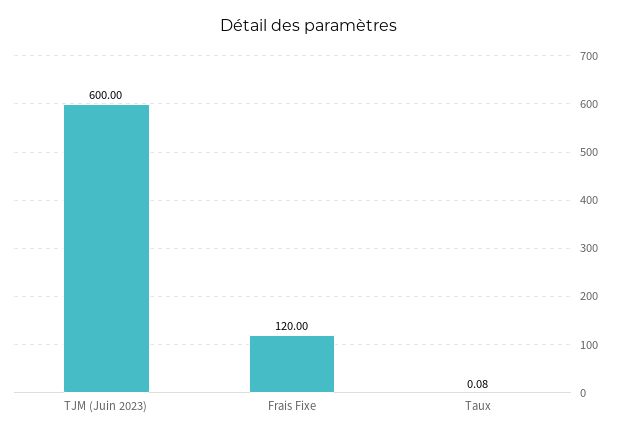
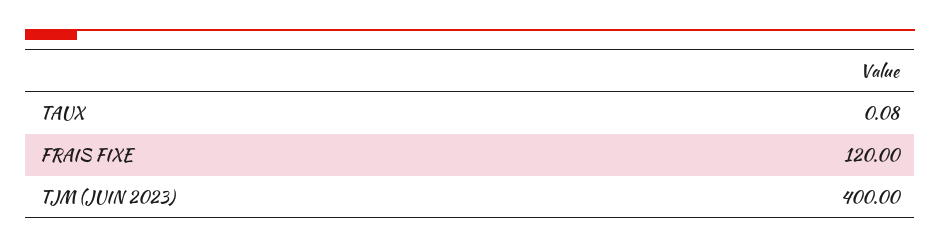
  {
-   "TJM (Juin 2023)": 600,
+   "TJM (Juin 2023)": 400,
    "Frais Fixe": 120,
    "Taux": 0.08
  }

